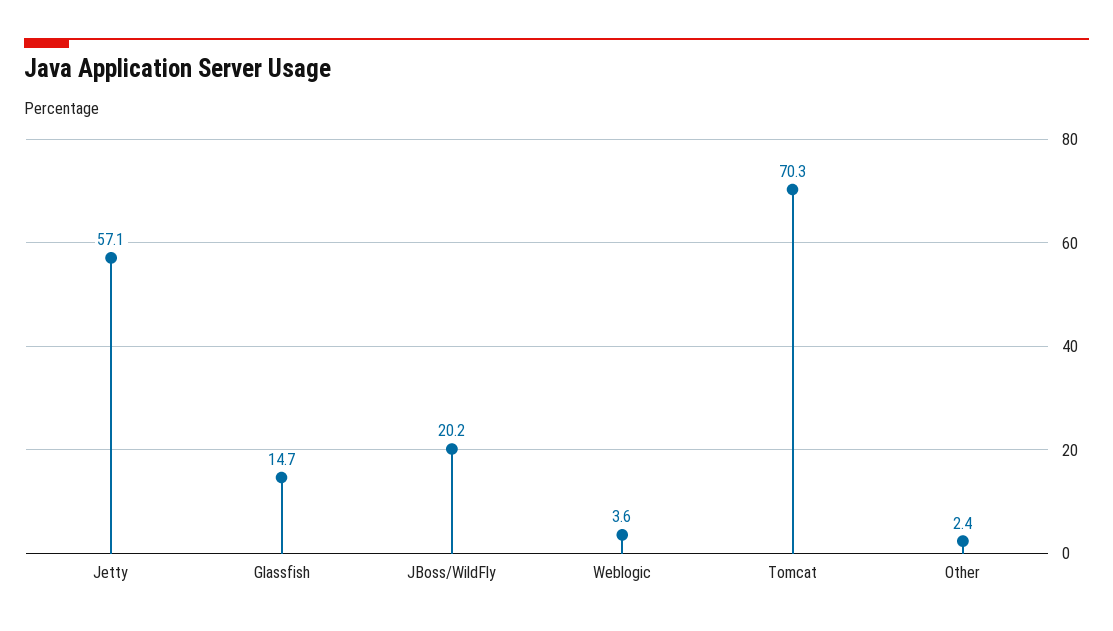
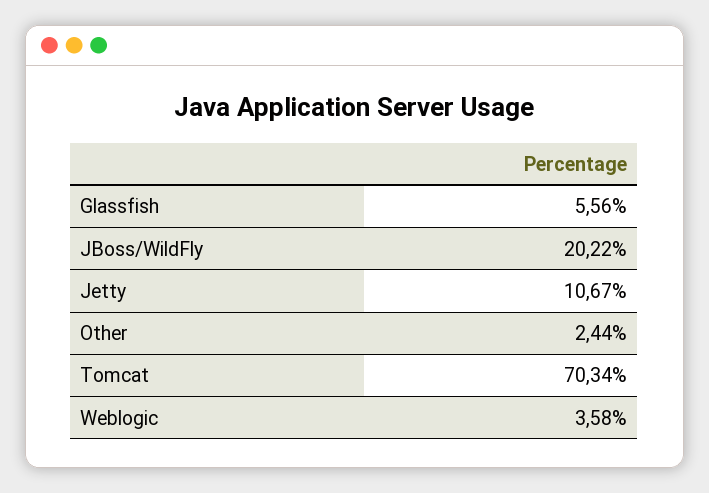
  {
-   "Jetty": 57.1,
+   "Jetty": 10.67,
-   "Glassfish": 14.7,
+   "Glassfish": 5.56,
    "JBoss/WildFly": 20.22,
    "Weblogic": 3.58,
    "Tomcat": 70.34,
    "Other": 2.44
  }

